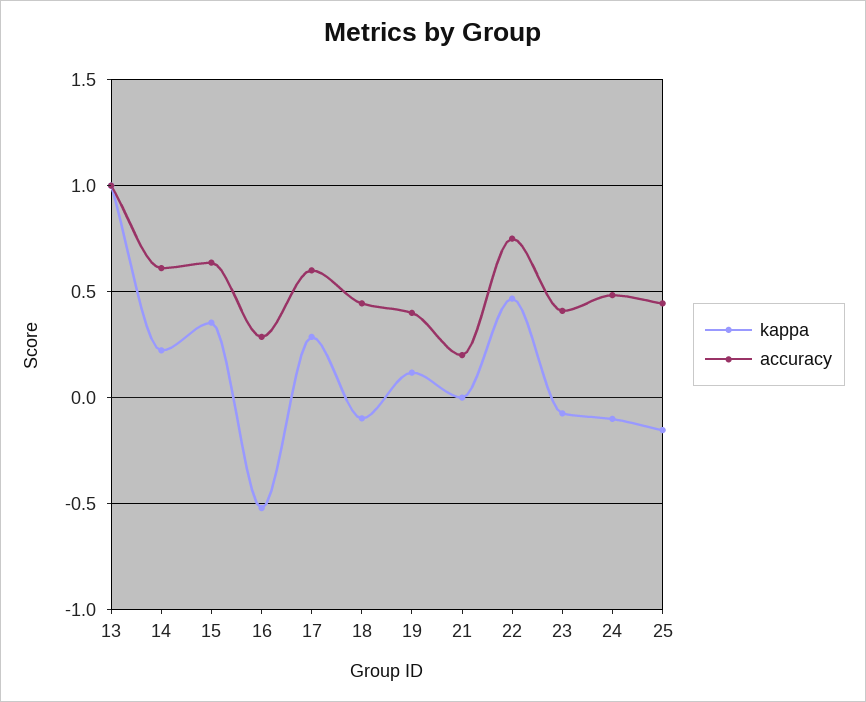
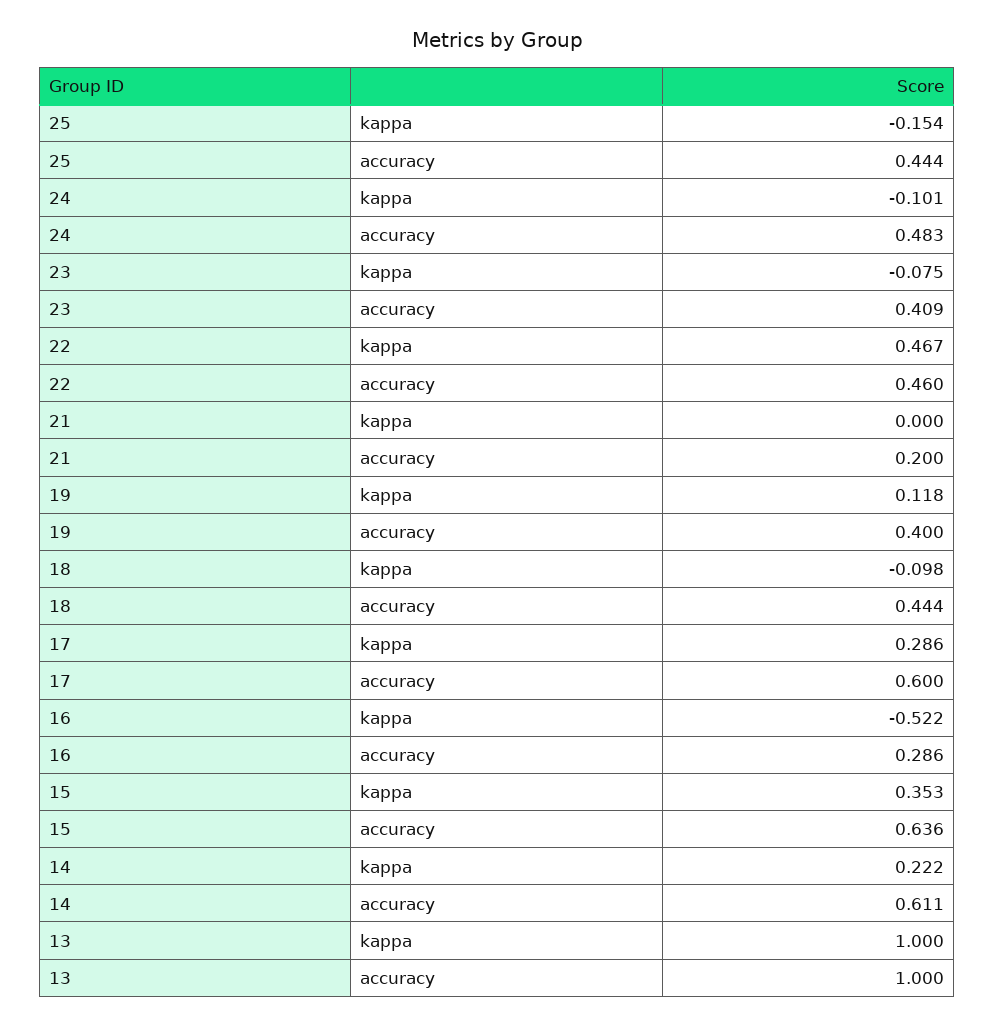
  {
    "kappa": {
      "13": 1,
      "14": 0.222,
      "15": 0.353,
      "16": -0.522,
      "17": 0.286,
      "18": -0.098,
      "19": 0.118,
      "21": 0,
      "22": 0.467,
      "23": -0.075,
      "24": -0.101,
      "25": -0.154
    },
    "accuracy": {
      "13": 1,
      "14": 0.611,
      "15": 0.636,
      "16": 0.286,
      "17": 0.6,
      "18": 0.444,
      "19": 0.4,
      "21": 0.2,
-     "22": 0.75,
+     "22": 0.46,
      "23": 0.409,
      "24": 0.483,
      "25": 0.444
    }
  }

